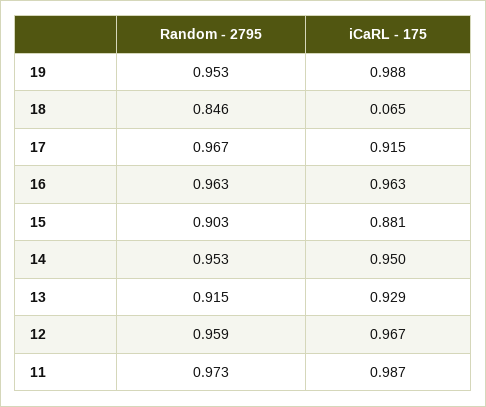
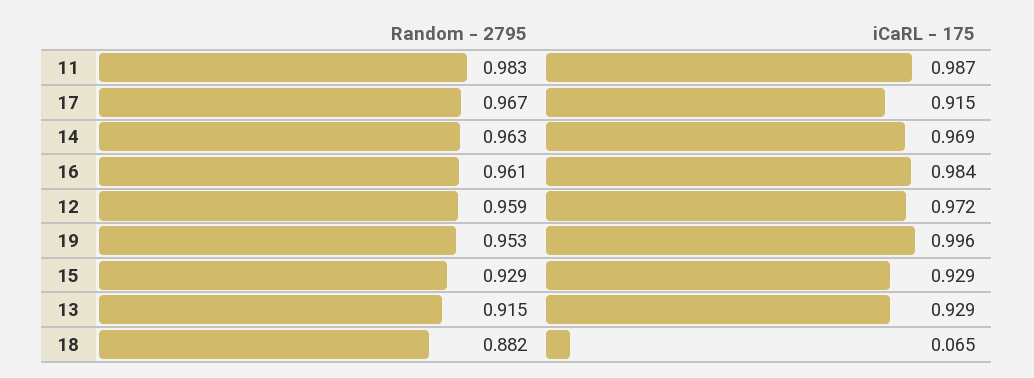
  {
    "Random - 2795": {
      "19": 0.953,
-     "18": 0.846,
+     "18": 0.882,
      "17": 0.967,
-     "16": 0.963,
+     "16": 0.961,
-     "15": 0.903,
+     "15": 0.929,
-     "14": 0.953,
+     "14": 0.963,
      "13": 0.915,
      "12": 0.959,
-     "11": 0.973
+     "11": 0.983
    },
    "iCaRL - 175": {
-     "19": 0.988,
+     "19": 0.996,
      "18": 0.065,
      "17": 0.915,
-     "16": 0.963,
+     "16": 0.984,
-     "15": 0.881,
+     "15": 0.929,
-     "14": 0.95,
+     "14": 0.969,
      "13": 0.929,
-     "12": 0.967,
+     "12": 0.972,
      "11": 0.987
    }
  }

